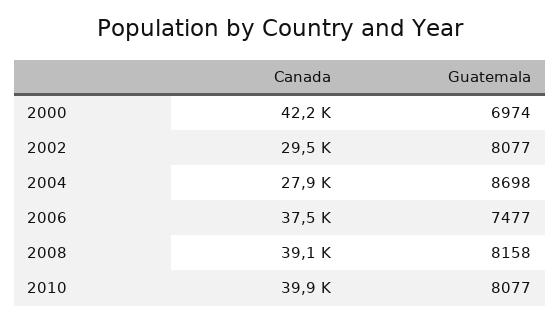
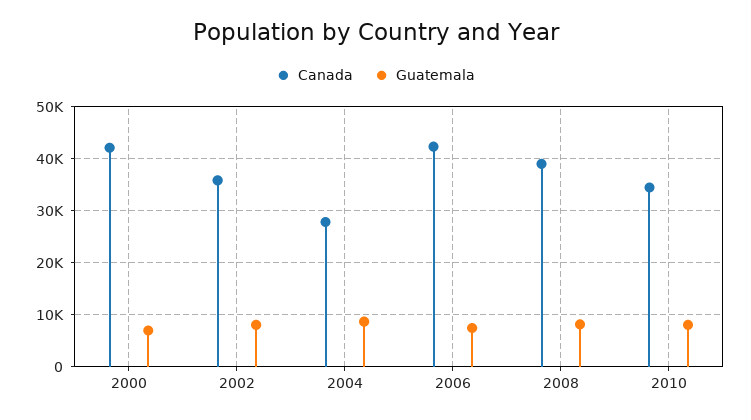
  {
    "Canada": {
      "2000": 42200,
-     "2002": 29500,
+     "2002": 36000,
      "2004": 27900,
-     "2006": 37500,
+     "2006": 42000,
      "2008": 39100,
-     "2010": 39900
+     "2010": 34000
    },
    "Guatemala": {
      "2000": 6974,
      "2002": 8077,
      "2004": 8698,
      "2006": 7477,
      "2008": 8158,
      "2010": 8077
    }
  }

